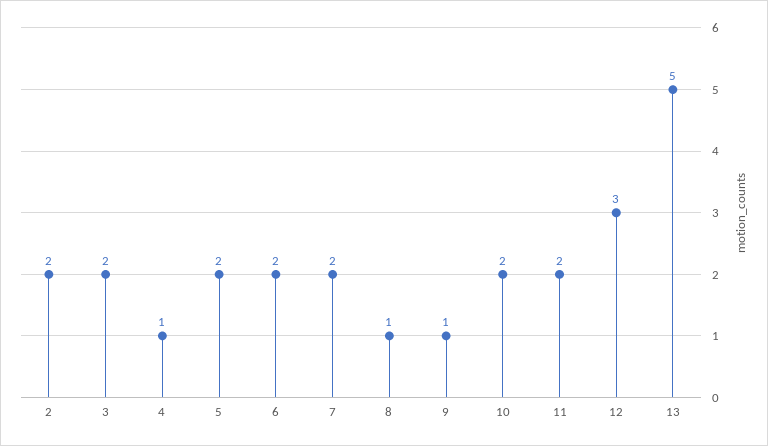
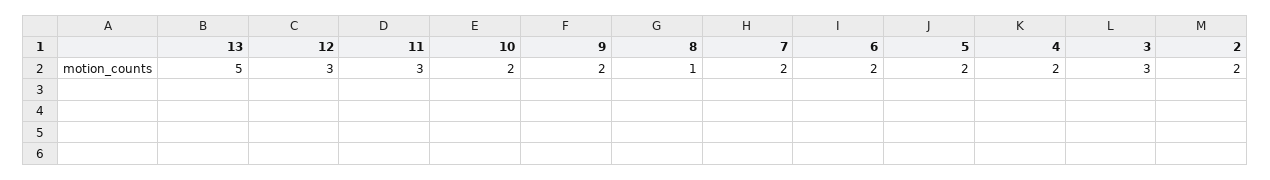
  {
    "2": 2,
-   "3": 2,
+   "3": 3,
-   "4": 1,
+   "4": 2,
    "5": 2,
    "6": 2,
    "7": 2,
    "8": 1,
-   "9": 1,
+   "9": 2,
    "10": 2,
-   "11": 2,
+   "11": 3,
    "12": 3,
    "13": 5
  }

